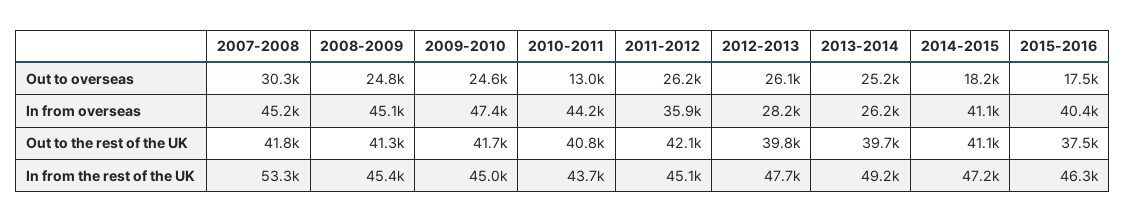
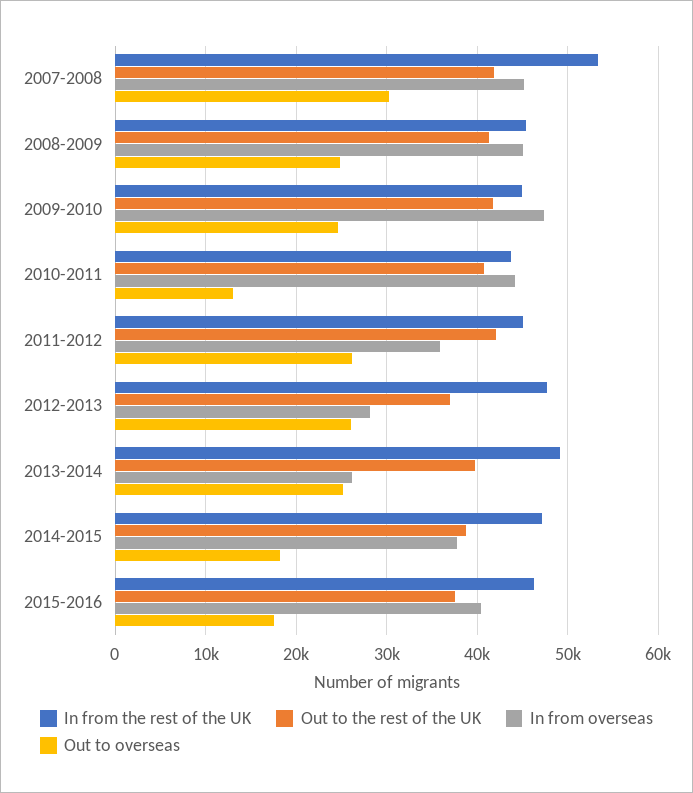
  {
    "Out to overseas": {
      "2007-2008": 30300,
      "2008-2009": 24800,
      "2009-2010": 24600,
      "2010-2011": 13000,
      "2011-2012": 26200,
      "2012-2013": 26100,
      "2013-2014": 25200,
      "2014-2015": 18200,
      "2015-2016": 17500
    },
    "In from overseas": {
      "2007-2008": 45200,
      "2008-2009": 45100,
      "2009-2010": 47400,
      "2010-2011": 44200,
      "2011-2012": 35900,
      "2012-2013": 28200,
      "2013-2014": 26200,
-     "2014-2015": 41100,
+     "2014-2015": 38000,
      "2015-2016": 40400
    },
    "Out to the rest of the UK": {
      "2007-2008": 41800,
      "2008-2009": 41300,
      "2009-2010": 41700,
      "2010-2011": 40800,
      "2011-2012": 42100,
-     "2012-2013": 39800,
+     "2012-2013": 37000,
      "2013-2014": 39700,
-     "2014-2015": 41100,
+     "2014-2015": 39000,
      "2015-2016": 37500
    },
    "In from the rest of the UK": {
      "2007-2008": 53300,
      "2008-2009": 45400,
      "2009-2010": 45000,
      "2010-2011": 43700,
      "2011-2012": 45100,
      "2012-2013": 47700,
      "2013-2014": 49200,
      "2014-2015": 47200,
      "2015-2016": 46300
    }
  }

